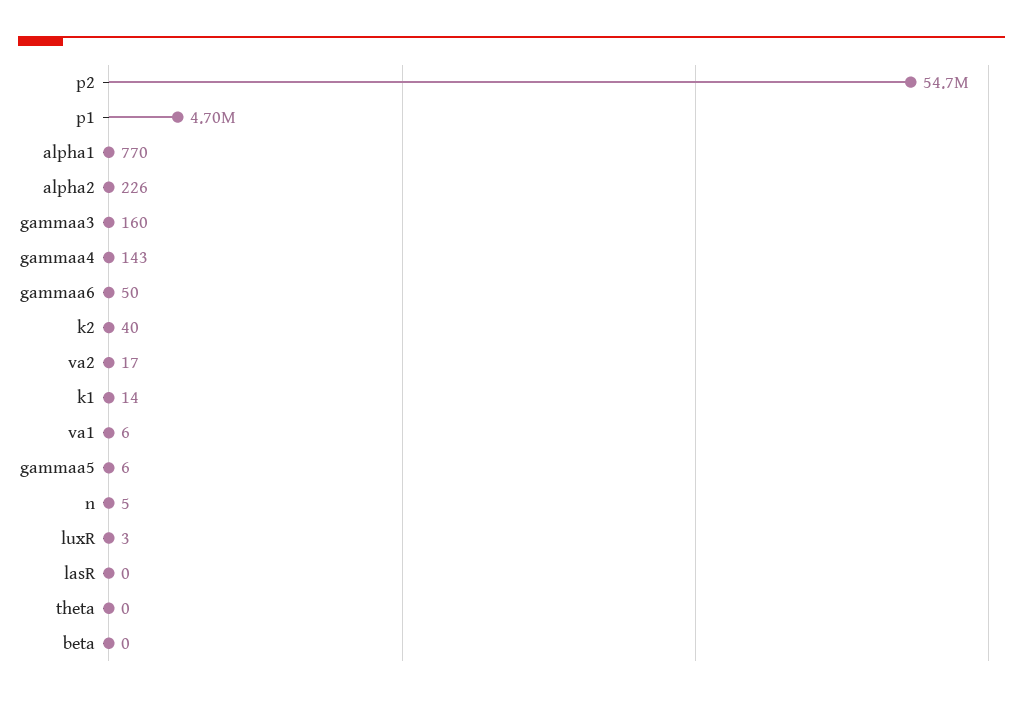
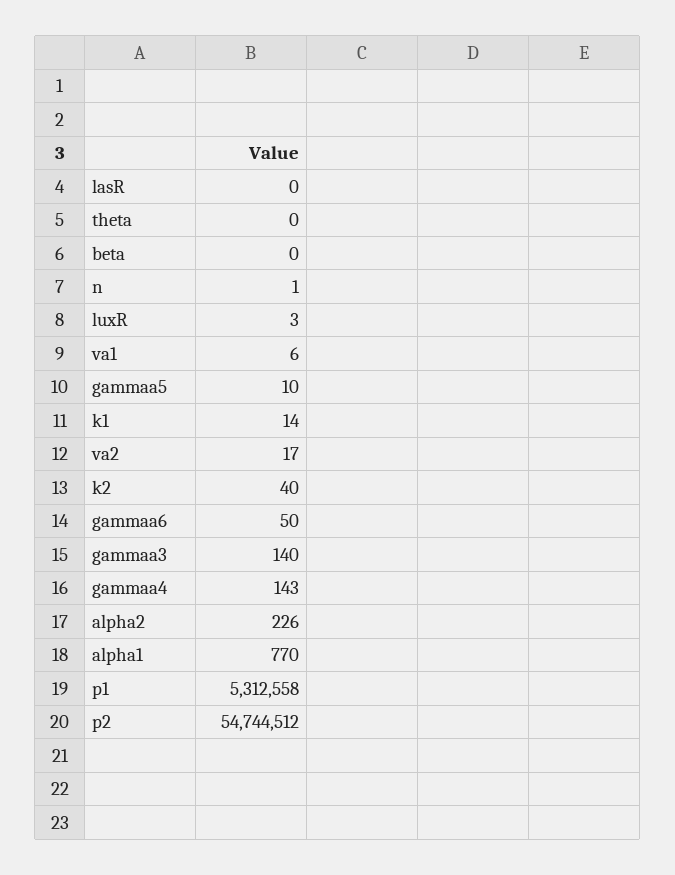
  {
    "p2": 54744512,
-   "p1": 4700000,
+   "p1": 5312558,
    "alpha1": 770,
    "alpha2": 226,
-   "gammaa3": 160,
+   "gammaa3": 140,
    "gammaa4": 143,
    "gammaa6": 50,
    "k2": 40,
    "va2": 17,
    "k1": 14,
    "va1": 6,
-   "gammaa5": 6,
+   "gammaa5": 10,
-   "n": 5,
+   "n": 1,
    "luxR": 3,
    "lasR": 0,
    "theta": 0,
    "beta": 0
  }

